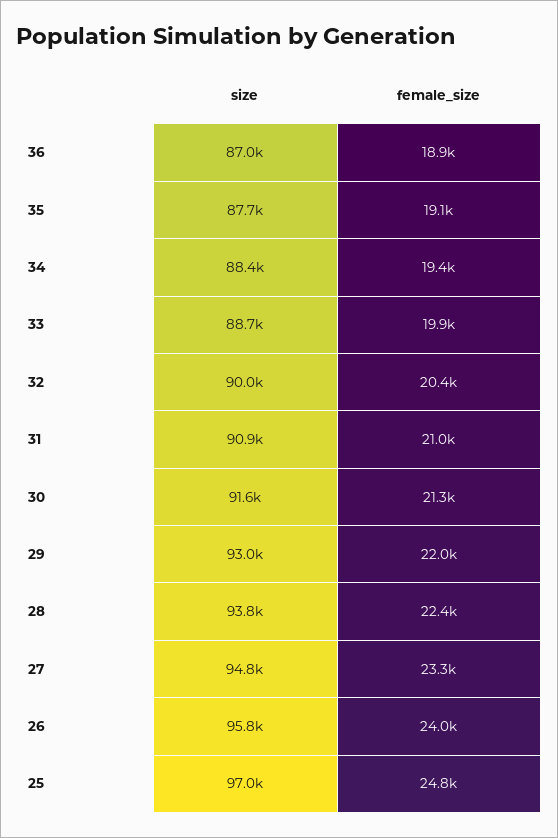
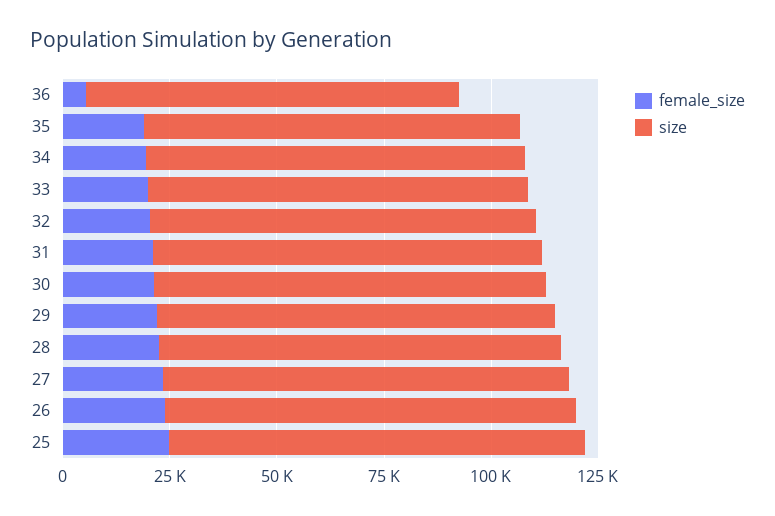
  {
    "size": {
      "36": 87000,
      "35": 87700,
      "34": 88400,
      "33": 88700,
      "32": 90000,
      "31": 90900,
      "30": 91600,
      "29": 93000,
      "28": 93800,
      "27": 94800,
      "26": 95800,
      "25": 97000
    },
    "female_size": {
-     "36": 18900,
+     "36": 5000,
      "35": 19100,
      "34": 19400,
      "33": 19900,
      "32": 20400,
      "31": 21000,
      "30": 21300,
      "29": 22000,
      "28": 22400,
      "27": 23300,
      "26": 24000,
      "25": 24800
    }
  }

